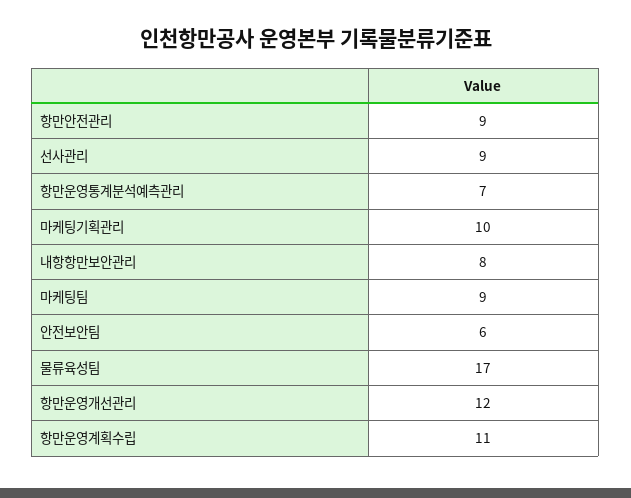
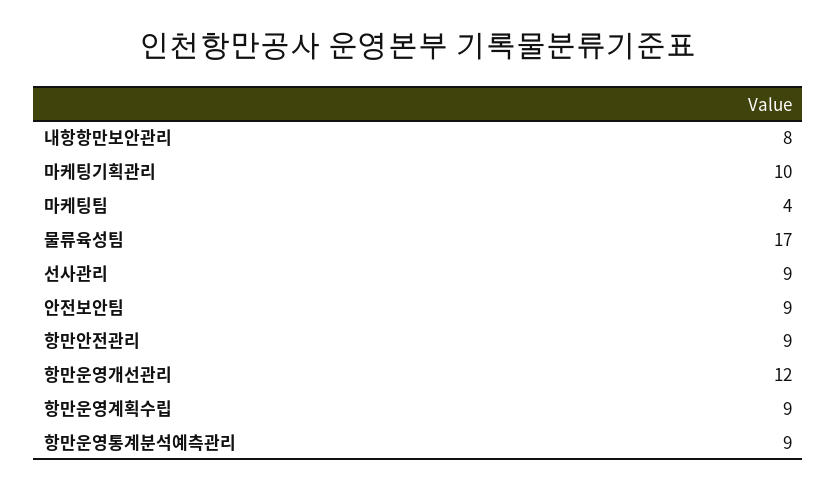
  {
    "항만안전관리": 9,
    "선사관리": 9,
-   "항만운영통계분석예측관리": 7,
+   "항만운영통계분석예측관리": 9,
    "마케팅기획관리": 10,
    "내항항만보안관리": 8,
-   "마케팅팀": 9,
+   "마케팅팀": 4,
-   "안전보안팀": 6,
+   "안전보안팀": 9,
    "물류육성팀": 17,
    "항만운영개선관리": 12,
-   "항만운영계획수립": 11
+   "항만운영계획수립": 9
  }

